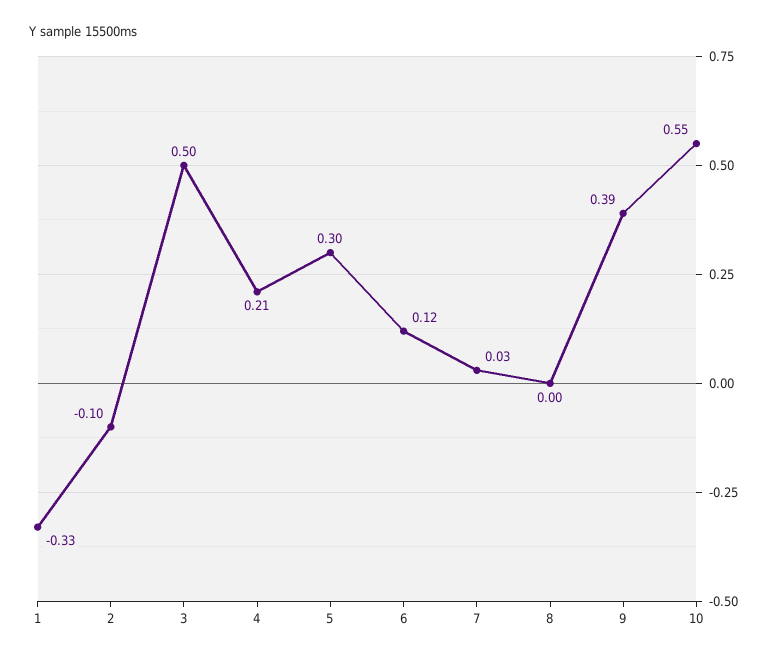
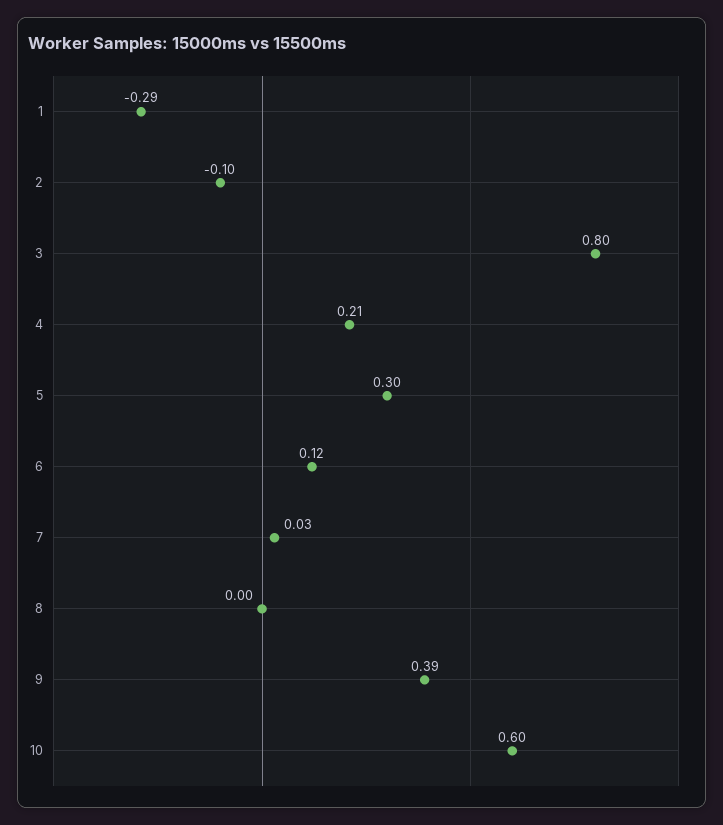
  {
-   "1": -0.33,
+   "1": -0.29,
    "2": -0.1,
-   "3": 0.5,
+   "3": 0.8,
    "4": 0.21,
    "5": 0.3,
    "6": 0.12,
    "7": 0.03,
    "8": 0,
    "9": 0.39,
-   "10": 0.55
+   "10": 0.6
  }

